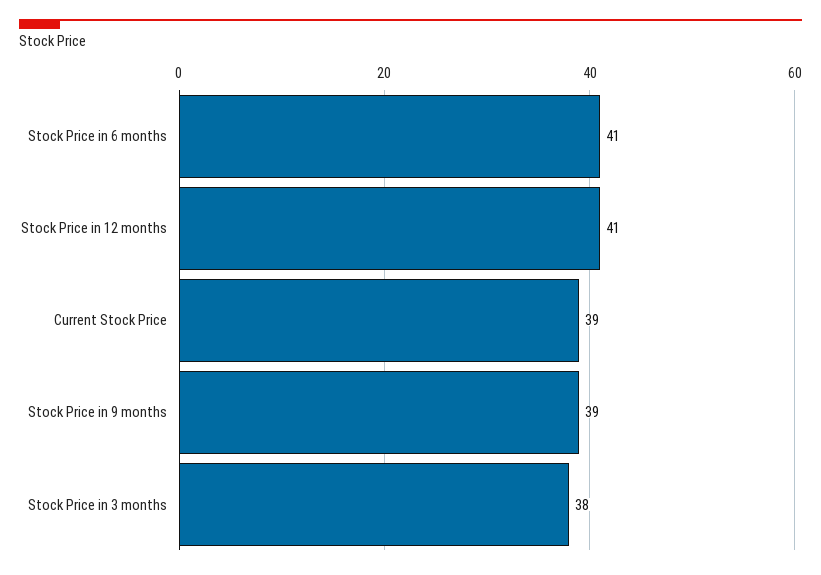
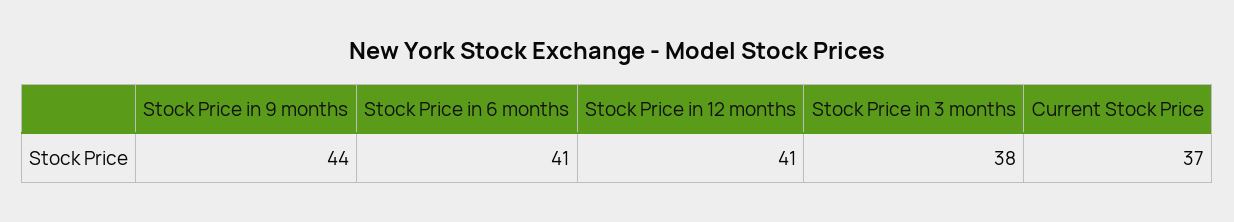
  {
    "Stock Price in 6 months": 41,
    "Stock Price in 12 months": 41,
-   "Current Stock Price": 39,
+   "Current Stock Price": 37,
-   "Stock Price in 9 months": 39,
+   "Stock Price in 9 months": 44,
    "Stock Price in 3 months": 38
  }

